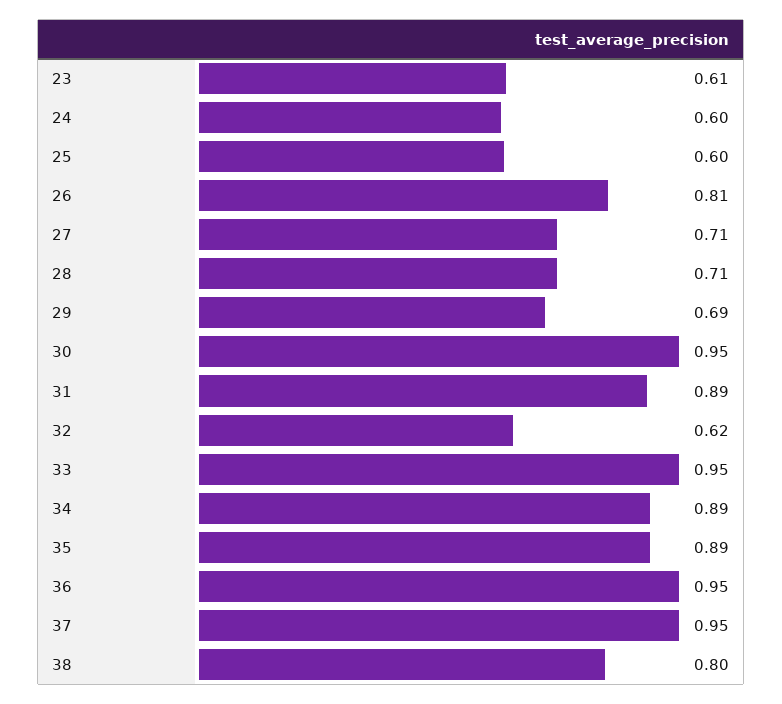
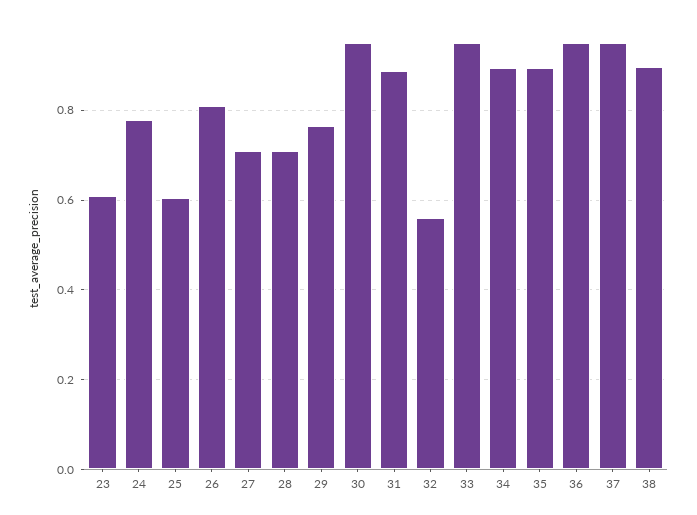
  {
    "23": 0.61,
-   "24": 0.6,
+   "24": 0.78,
    "25": 0.6,
    "26": 0.81,
    "27": 0.71,
    "28": 0.71,
-   "29": 0.69,
+   "29": 0.76,
    "30": 0.95,
    "31": 0.89,
-   "32": 0.62,
+   "32": 0.56,
    "33": 0.95,
    "34": 0.89,
    "35": 0.89,
    "36": 0.95,
    "37": 0.95,
-   "38": 0.8
+   "38": 0.9
  }

